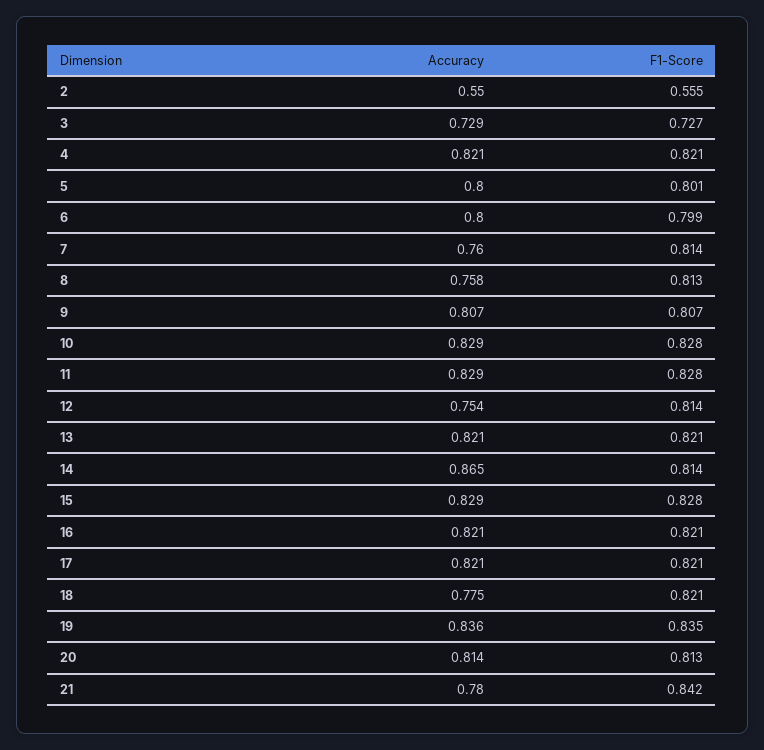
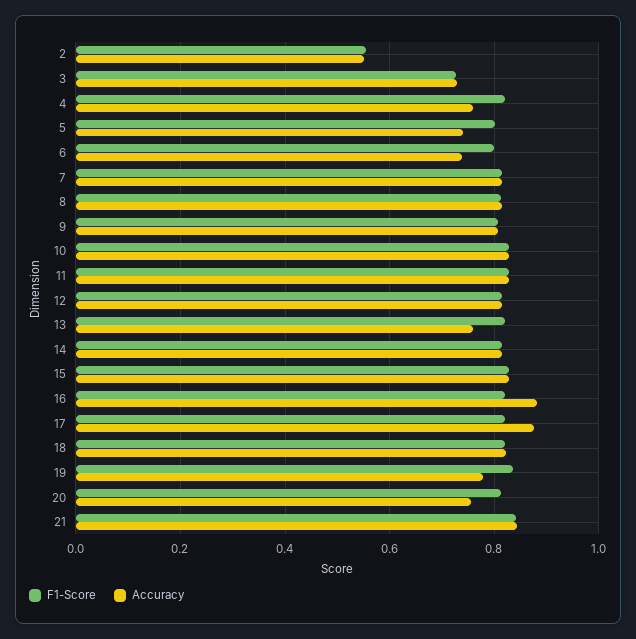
  {
    "Accuracy": {
      "2": 0.55,
      "3": 0.729,
-     "4": 0.821,
+     "4": 0.76,
-     "5": 0.8,
+     "5": 0.74,
-     "6": 0.8,
+     "6": 0.74,
-     "7": 0.76,
+     "7": 0.82,
-     "8": 0.758,
+     "8": 0.82,
      "9": 0.807,
      "10": 0.829,
      "11": 0.829,
-     "12": 0.754,
+     "12": 0.82,
-     "13": 0.821,
+     "13": 0.76,
-     "14": 0.865,
+     "14": 0.82,
      "15": 0.829,
-     "16": 0.821,
+     "16": 0.88,
-     "17": 0.821,
+     "17": 0.88,
-     "18": 0.775,
+     "18": 0.82,
-     "19": 0.836,
+     "19": 0.78,
-     "20": 0.814,
+     "20": 0.76,
-     "21": 0.78
+     "21": 0.84
    },
    "F1-Score": {
      "2": 0.555,
      "3": 0.727,
      "4": 0.821,
      "5": 0.801,
      "6": 0.799,
      "7": 0.814,
      "8": 0.813,
      "9": 0.807,
      "10": 0.828,
      "11": 0.828,
      "12": 0.814,
      "13": 0.821,
      "14": 0.814,
      "15": 0.828,
      "16": 0.821,
      "17": 0.821,
      "18": 0.821,
      "19": 0.835,
      "20": 0.813,
      "21": 0.842
    }
  }

